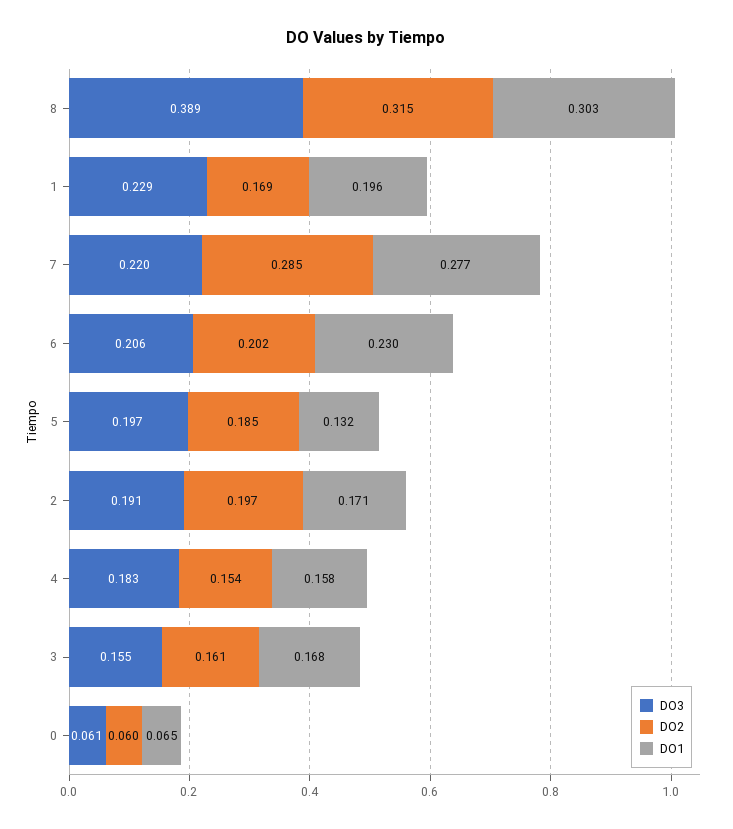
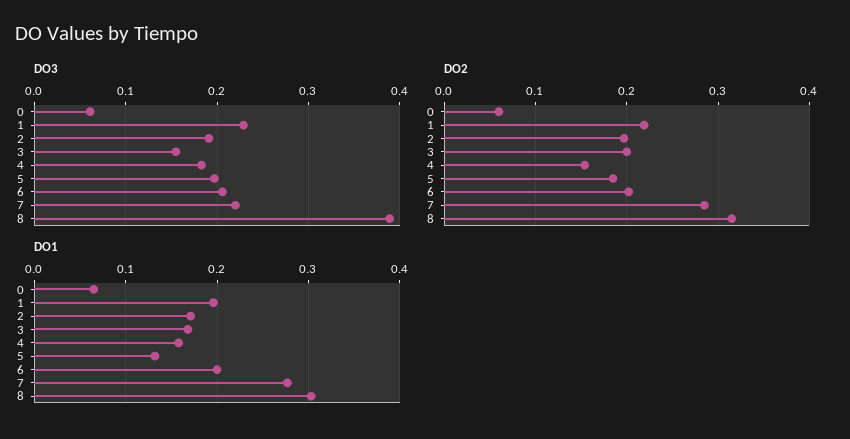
  {
    "DO3": {
      "8": 0.389,
      "1": 0.229,
      "7": 0.22,
      "6": 0.206,
      "5": 0.197,
      "2": 0.191,
      "4": 0.183,
      "3": 0.155,
      "0": 0.061
    },
    "DO2": {
      "8": 0.315,
-     "1": 0.169,
+     "1": 0.22,
      "7": 0.285,
      "6": 0.202,
      "5": 0.185,
      "2": 0.197,
      "4": 0.154,
-     "3": 0.161,
+     "3": 0.2,
      "0": 0.06
    },
    "DO1": {
      "8": 0.303,
      "1": 0.196,
      "7": 0.277,
-     "6": 0.23,
+     "6": 0.2,
      "5": 0.132,
      "2": 0.171,
      "4": 0.158,
      "3": 0.168,
      "0": 0.065
    }
  }

